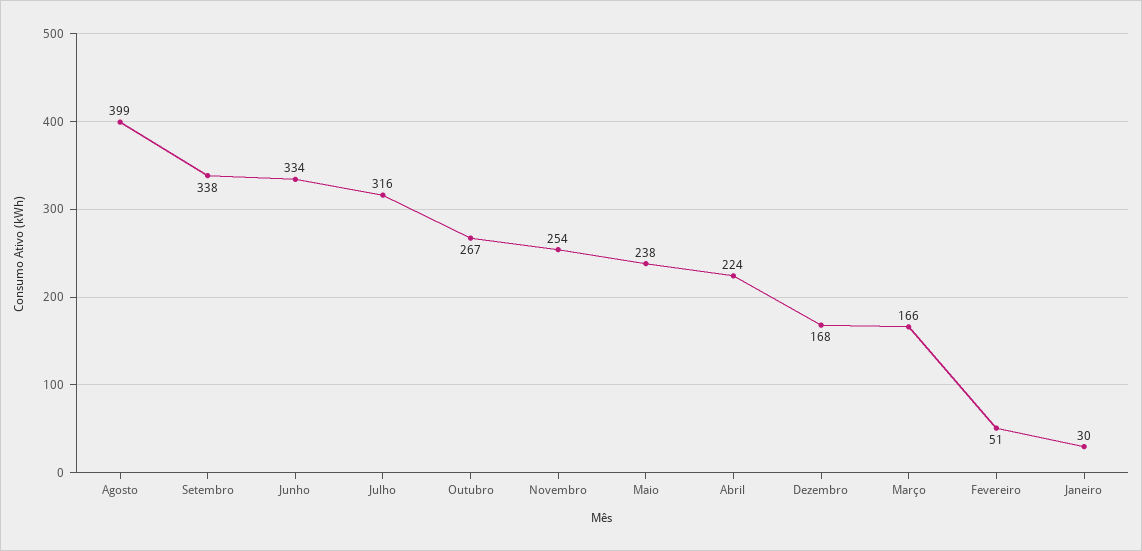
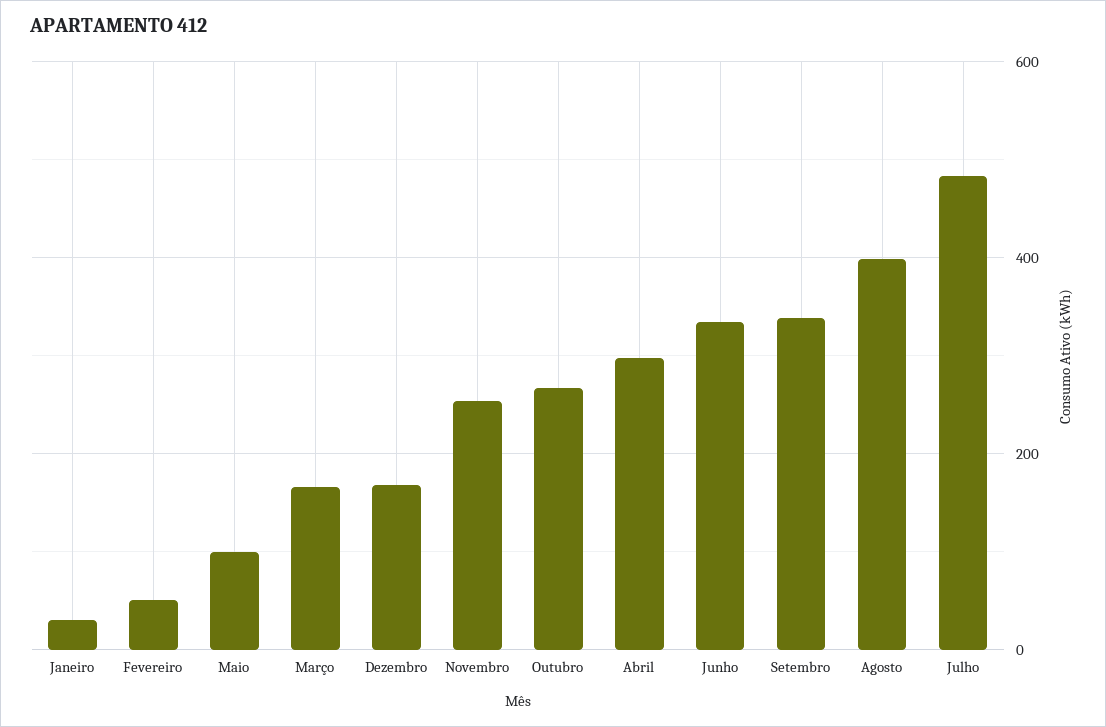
  {
    "Agosto": 399,
    "Setembro": 338,
    "Junho": 334,
-   "Julho": 316,
+   "Julho": 480,
    "Outubro": 267,
    "Novembro": 254,
-   "Maio": 238,
+   "Maio": 100,
-   "Abril": 224,
+   "Abril": 300,
    "Dezembro": 168,
    "Março": 166,
    "Fevereiro": 51,
    "Janeiro": 30
  }

